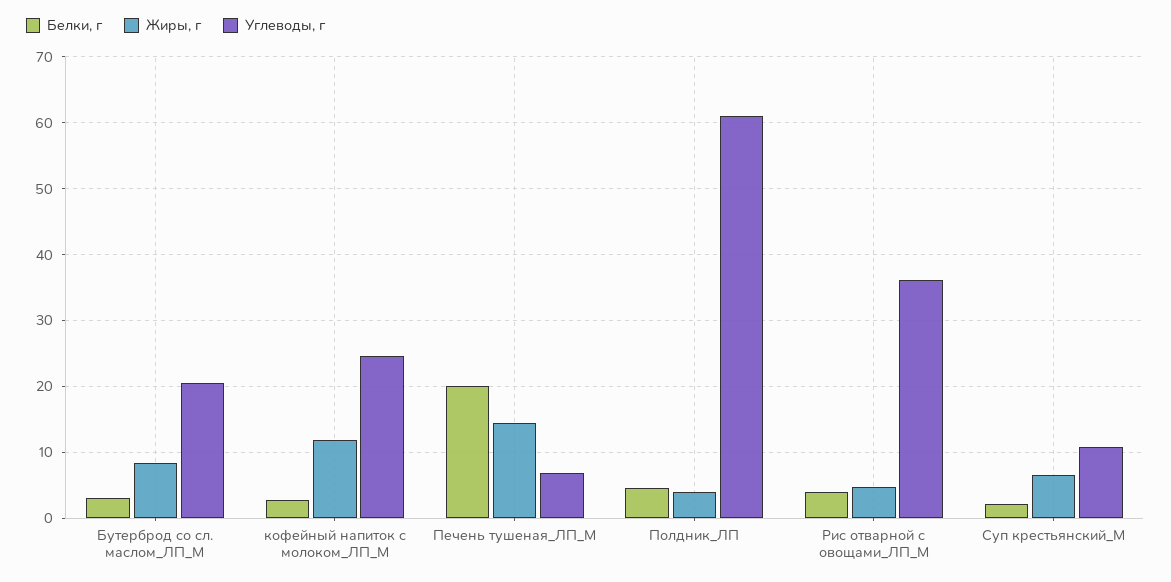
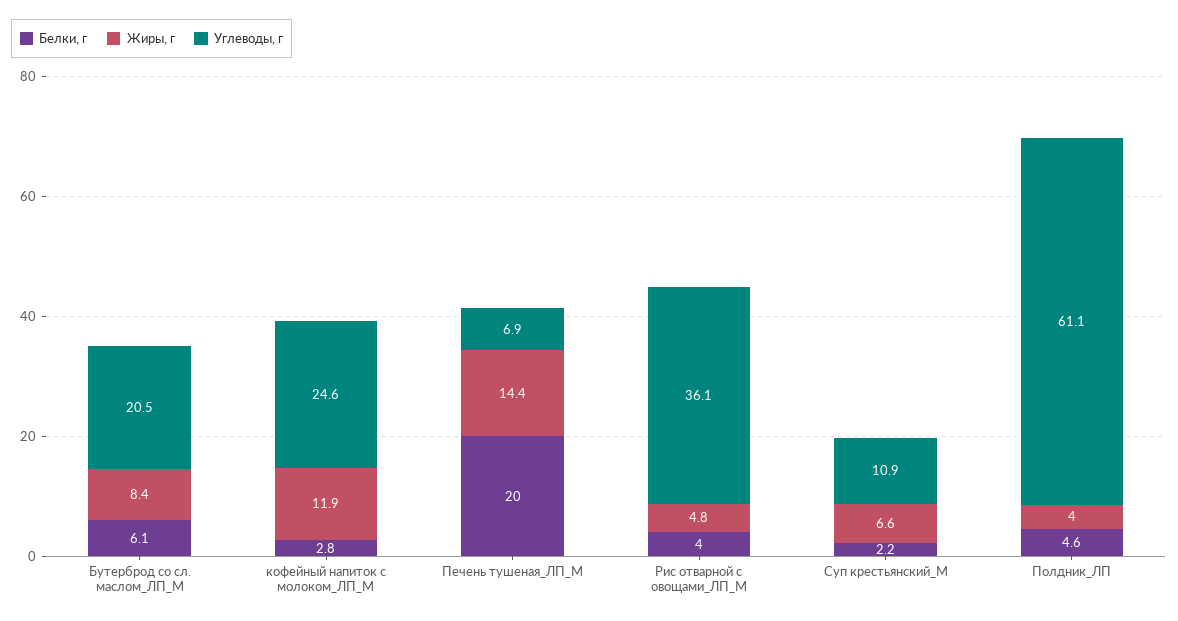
  {
    "Белки, г": {
-     "Бутерброд со сл. маслом_ЛП_М": 3,
+     "Бутерброд со сл. маслом_ЛП_М": 6.1,
      "кофейный напиток с молоком_ЛП_М": 2.8,
      "Печень тушеная_ЛП_М": 20,
      "Полдник_ЛП": 4.6,
      "Рис отварной с овощами_ЛП_М": 4,
      "Суп крестьянский_М": 2.2
    },
    "Жиры, г": {
      "Бутерброд со сл. маслом_ЛП_М": 8.4,
      "кофейный напиток с молоком_ЛП_М": 11.9,
      "Печень тушеная_ЛП_М": 14.4,
      "Полдник_ЛП": 4,
      "Рис отварной с овощами_ЛП_М": 4.8,
      "Суп крестьянский_М": 6.6
    },
    "Углеводы, г": {
      "Бутерброд со сл. маслом_ЛП_М": 20.5,
      "кофейный напиток с молоком_ЛП_М": 24.6,
      "Печень тушеная_ЛП_М": 6.9,
      "Полдник_ЛП": 61.1,
      "Рис отварной с овощами_ЛП_М": 36.1,
      "Суп крестьянский_М": 10.9
    }
  }

